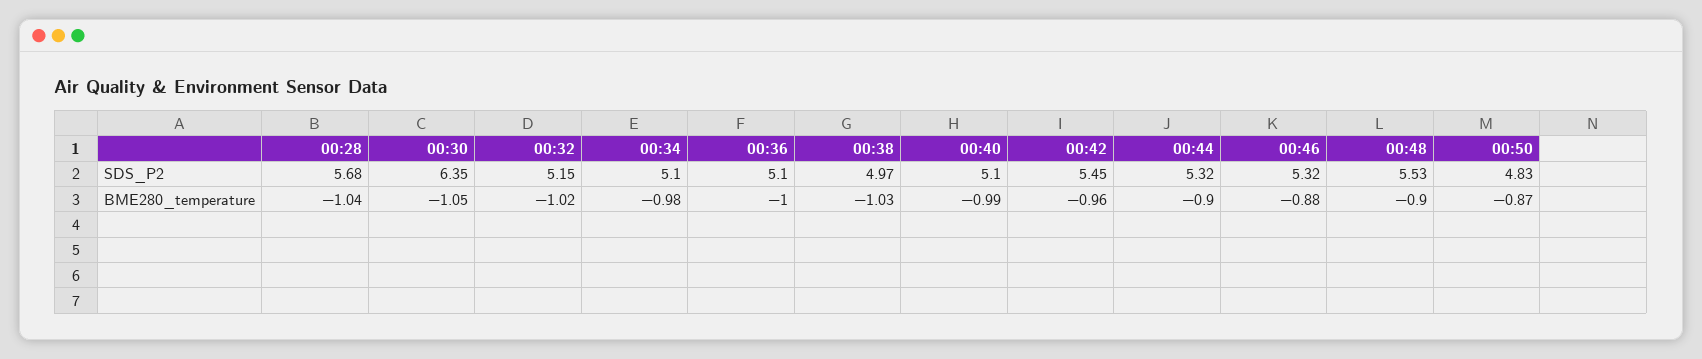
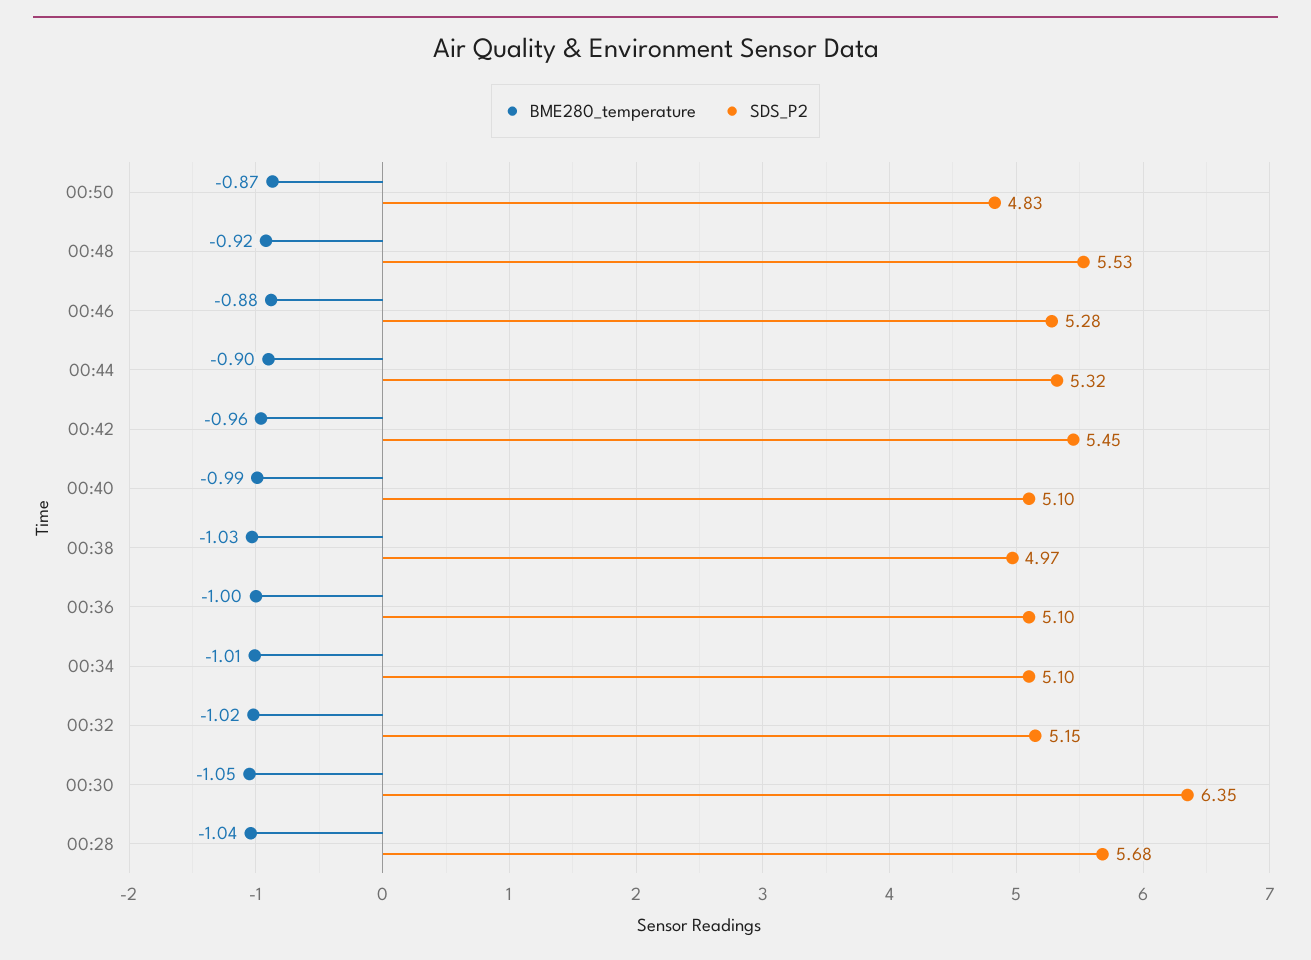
  {
    "SDS_P2": {
      "00:28": 5.68,
      "00:30": 6.35,
      "00:32": 5.15,
      "00:34": 5.1,
      "00:36": 5.1,
      "00:38": 4.97,
      "00:40": 5.1,
      "00:42": 5.45,
      "00:44": 5.32,
-     "00:46": 5.32,
+     "00:46": 5.28,
      "00:48": 5.53,
      "00:50": 4.83
    },
    "BME280_temperature": {
      "00:28": -1.04,
      "00:30": -1.05,
      "00:32": -1.02,
-     "00:34": -0.98,
+     "00:34": -1.01,
      "00:36": -1,
      "00:38": -1.03,
      "00:40": -0.99,
      "00:42": -0.96,
      "00:44": -0.9,
      "00:46": -0.88,
-     "00:48": -0.9,
+     "00:48": -0.92,
      "00:50": -0.87
    }
  }

